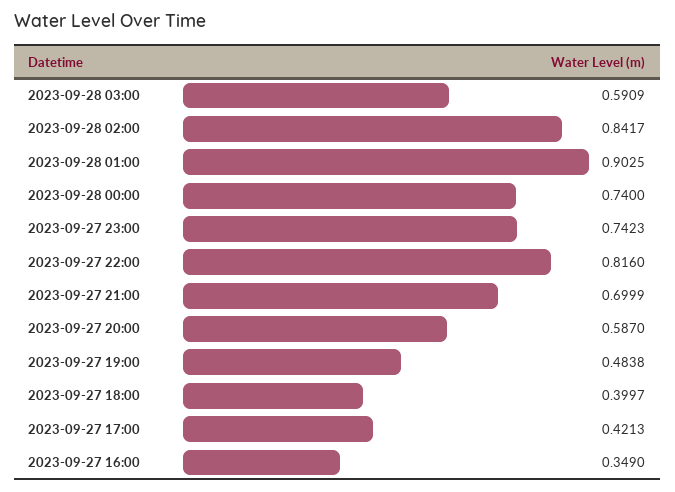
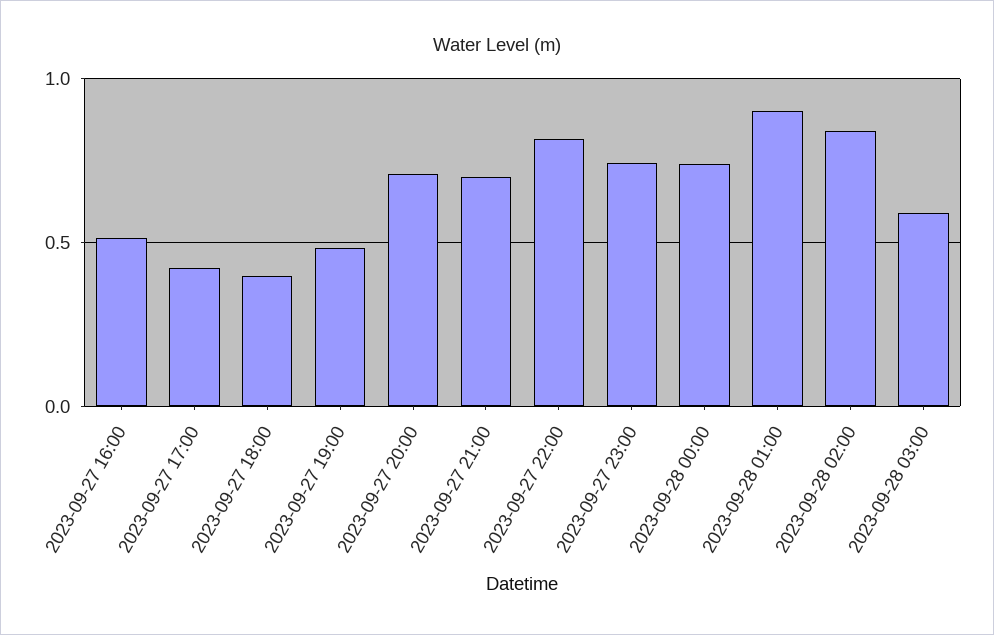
  {
    "2023-09-28 03:00": 0.5909,
    "2023-09-28 02:00": 0.8417,
    "2023-09-28 01:00": 0.9025,
    "2023-09-28 00:00": 0.74,
    "2023-09-27 23:00": 0.7423,
    "2023-09-27 22:00": 0.816,
    "2023-09-27 21:00": 0.6999,
-   "2023-09-27 20:00": 0.587,
+   "2023-09-27 20:00": 0.7,
    "2023-09-27 19:00": 0.4838,
    "2023-09-27 18:00": 0.3997,
    "2023-09-27 17:00": 0.4213,
-   "2023-09-27 16:00": 0.349
+   "2023-09-27 16:00": 0.5
  }

